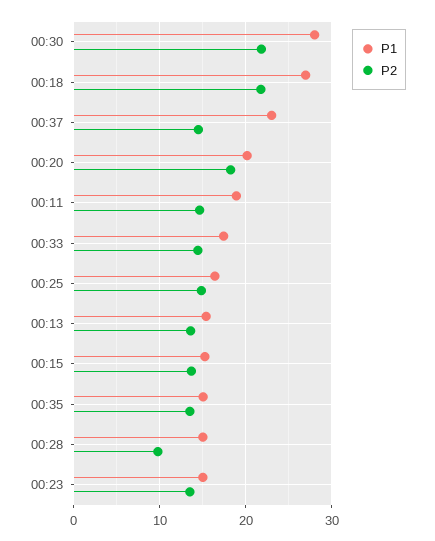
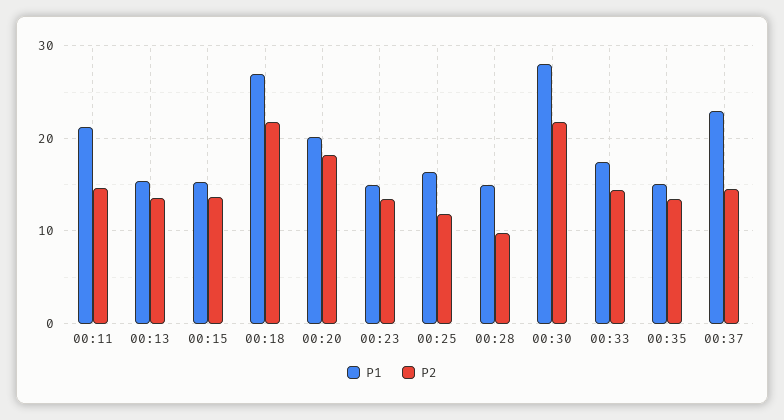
  {
    "P1": {
      "00:30": 28,
      "00:18": 27,
      "00:37": 23,
      "00:20": 20,
-     "00:11": 19,
+     "00:11": 21,
      "00:33": 17,
      "00:25": 16,
      "00:13": 15,
      "00:15": 15,
      "00:35": 15,
      "00:28": 15,
      "00:23": 15
    },
    "P2": {
      "00:30": 22,
      "00:18": 22,
      "00:37": 15,
      "00:20": 18,
      "00:11": 15,
      "00:33": 14,
-     "00:25": 15,
+     "00:25": 12,
      "00:13": 14,
      "00:15": 14,
      "00:35": 14,
      "00:28": 10,
      "00:23": 14
    }
  }

